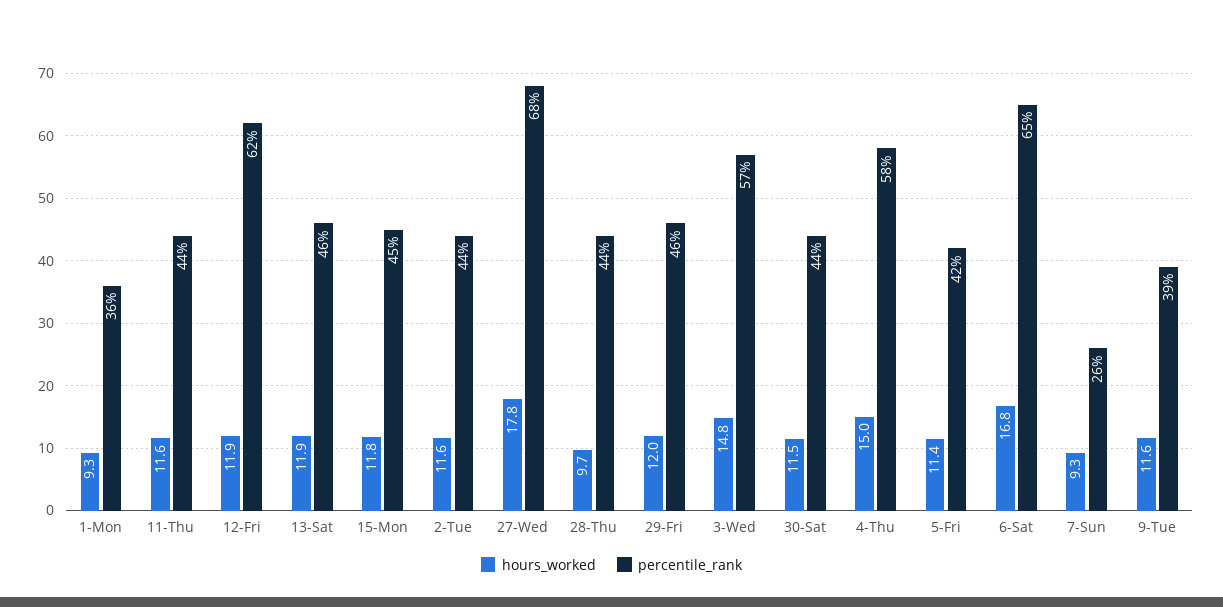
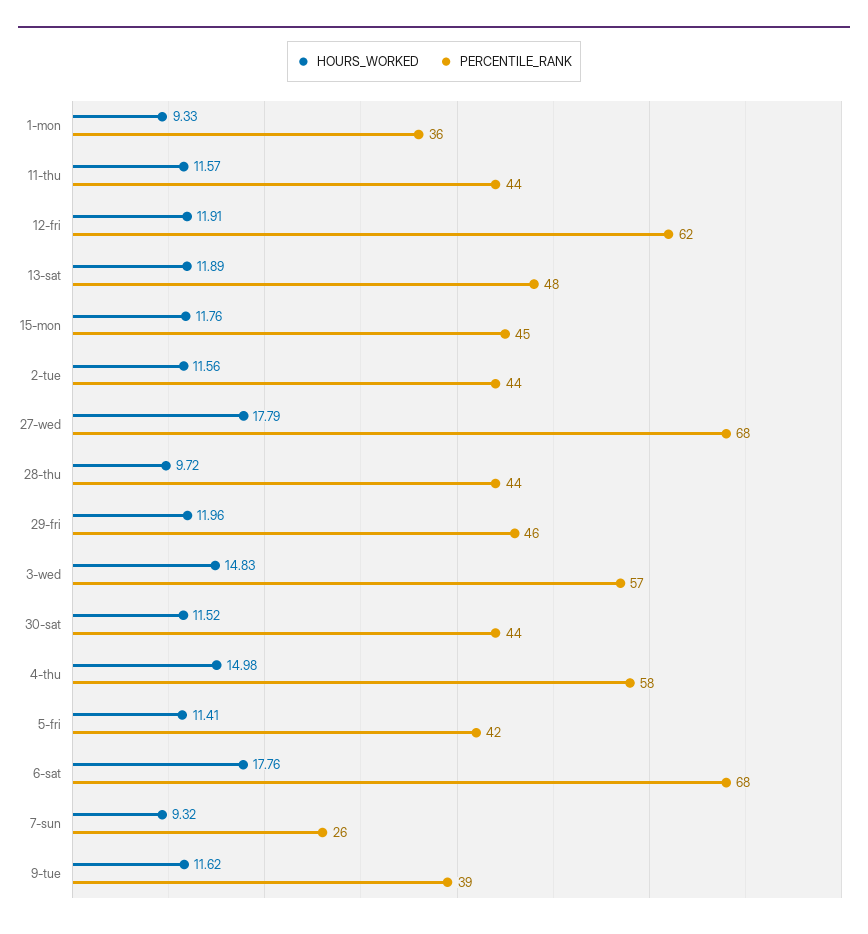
  {
    "hours_worked": {
      "1-Mon": 9.33,
      "11-Thu": 11.57,
      "12-Fri": 11.91,
      "13-Sat": 11.89,
      "15-Mon": 11.76,
      "2-Tue": 11.56,
      "27-Wed": 17.79,
      "28-Thu": 9.72,
      "29-Fri": 11.96,
      "3-Wed": 14.83,
      "30-Sat": 11.52,
      "4-Thu": 14.98,
      "5-Fri": 11.41,
-     "6-Sat": 16.8,
+     "6-Sat": 17.76,
      "7-Sun": 9.32,
      "9-Tue": 11.62
    },
    "percentile_rank": {
      "1-Mon": 36,
      "11-Thu": 44,
      "12-Fri": 62,
-     "13-Sat": 46,
+     "13-Sat": 48,
      "15-Mon": 45,
      "2-Tue": 44,
      "27-Wed": 68,
      "28-Thu": 44,
      "29-Fri": 46,
      "3-Wed": 57,
      "30-Sat": 44,
      "4-Thu": 58,
      "5-Fri": 42,
-     "6-Sat": 65,
+     "6-Sat": 68,
      "7-Sun": 26,
      "9-Tue": 39
    }
  }

